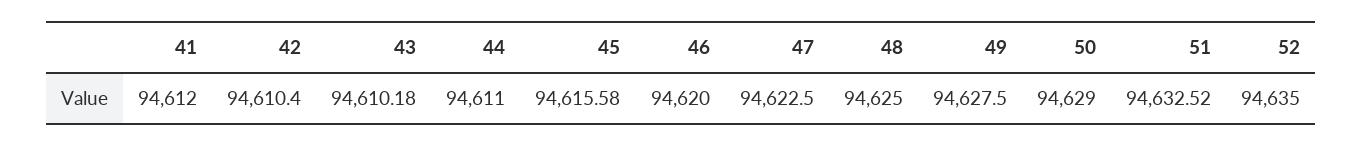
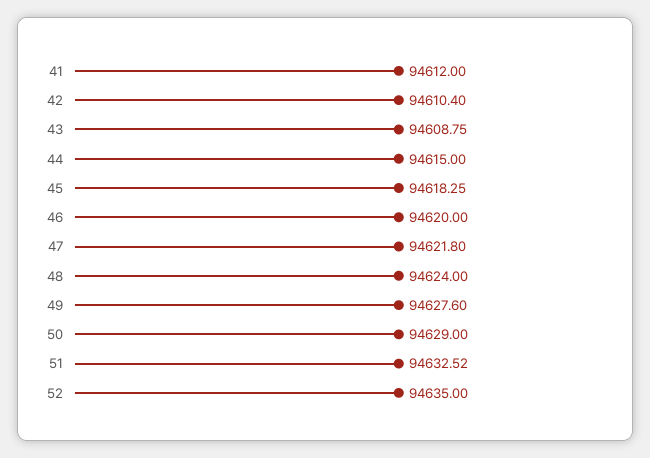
  {
    "41": 94612,
    "42": 94610.4,
-   "43": 94610.18,
+   "43": 94608.75,
-   "44": 94611,
+   "44": 94615,
-   "45": 94615.58,
+   "45": 94618.25,
    "46": 94620,
-   "47": 94622.5,
+   "47": 94621.8,
-   "48": 94625,
+   "48": 94624,
-   "49": 94627.5,
+   "49": 94627.6,
    "50": 94629,
    "51": 94632.52,
    "52": 94635
  }

